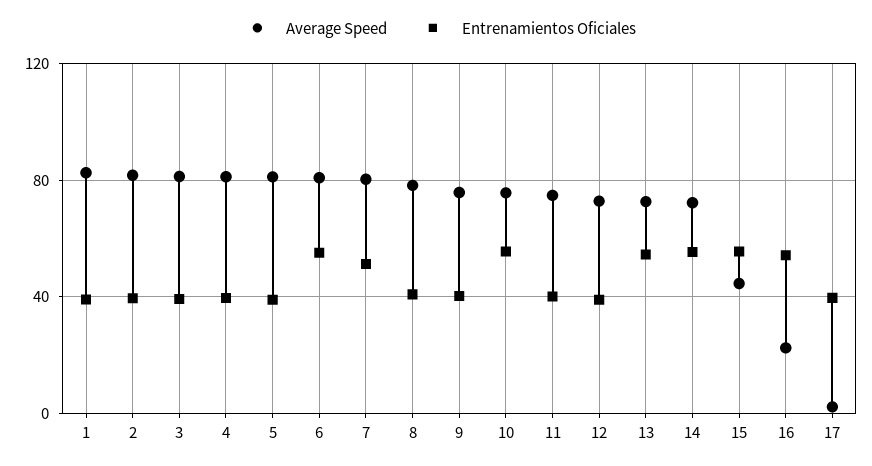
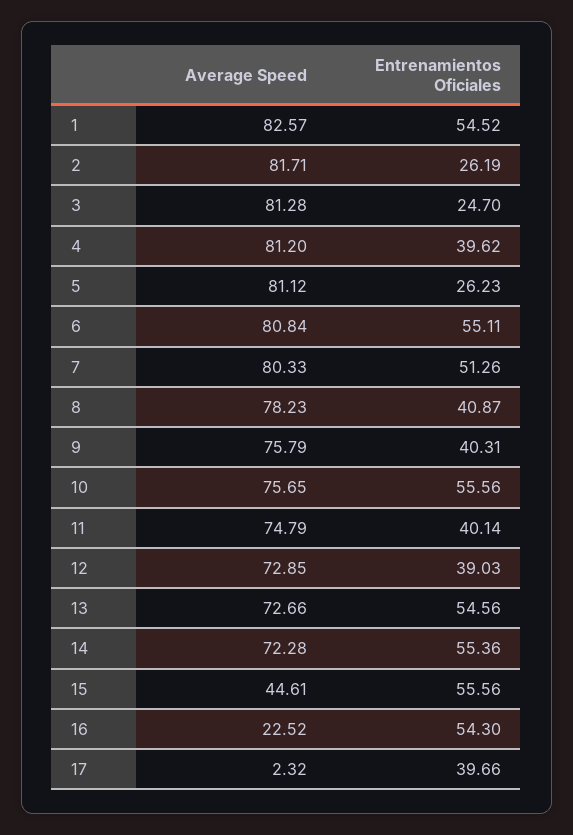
  {
    "Average Speed": {
      "1": 82.57,
      "2": 81.71,
      "3": 81.28,
      "4": 81.2,
      "5": 81.12,
      "6": 80.84,
      "7": 80.33,
      "8": 78.23,
      "9": 75.79,
      "10": 75.65,
      "11": 74.79,
      "12": 72.85,
      "13": 72.66,
      "14": 72.28,
      "15": 44.61,
      "16": 22.52,
      "17": 2.32
    },
    "Entrenamientos Oficiales": {
-     "1": 40,
+     "1": 54.52,
-     "2": 40,
+     "2": 26.19,
-     "3": 40,
+     "3": 24.7,
      "4": 39.62,
-     "5": 40,
+     "5": 26.23,
      "6": 55.11,
      "7": 51.26,
      "8": 40.87,
      "9": 40.31,
      "10": 55.56,
      "11": 40.14,
      "12": 39.03,
      "13": 54.56,
      "14": 55.36,
      "15": 55.56,
      "16": 54.3,
      "17": 39.66
    }
  }

